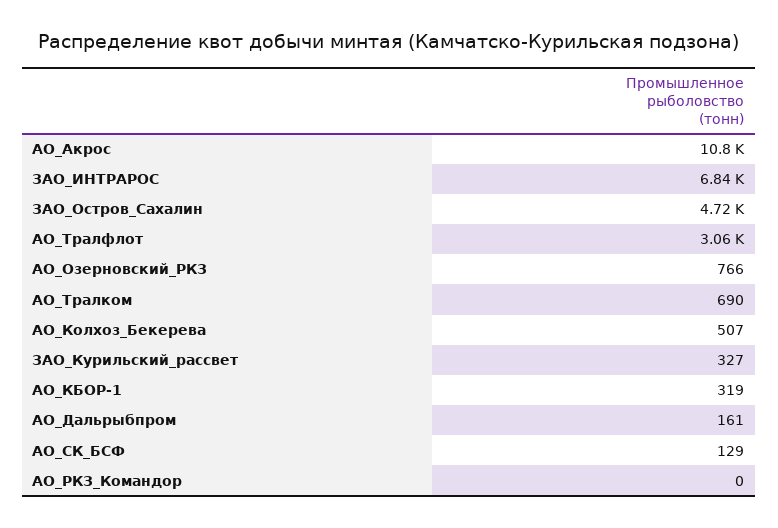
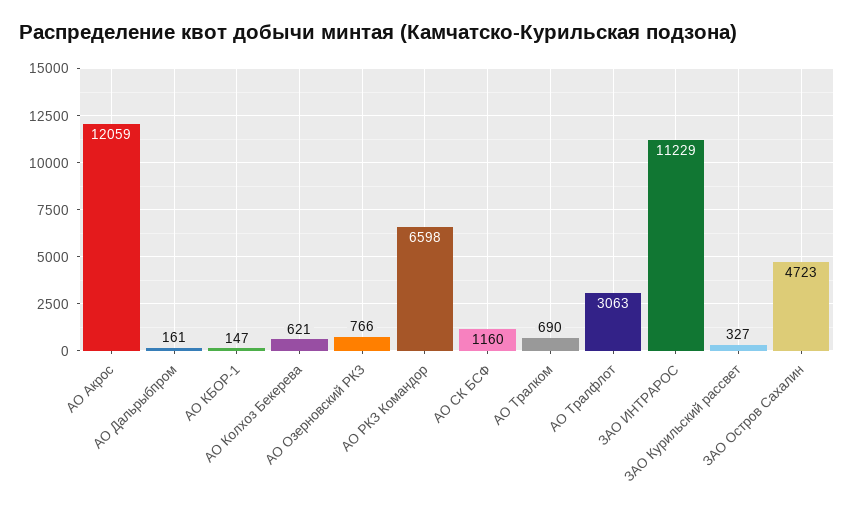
  {
-   "АО_Акрос": 10800,
+   "АО_Акрос": 12059,
-   "ЗАО_ИНТРАРОС": 6840,
+   "ЗАО_ИНТРАРОС": 11229,
    "ЗАО_Остров_Сахалин": 4723,
    "АО_Тралфлот": 3063,
    "АО_Озерновский_РКЗ": 766,
    "АО_Тралком": 690,
-   "АО_Колхоз_Бекерева": 507,
+   "АО_Колхоз_Бекерева": 621,
    "ЗАО_Курильский_рассвет": 327,
-   "АО_КБОР-1": 319,
+   "АО_КБОР-1": 147,
    "АО_Дальрыбпром": 161,
-   "АО_СК_БСФ": 129,
+   "АО_СК_БСФ": 1160,
-   "АО_РКЗ_Командор": 0
+   "АО_РКЗ_Командор": 6598
  }

